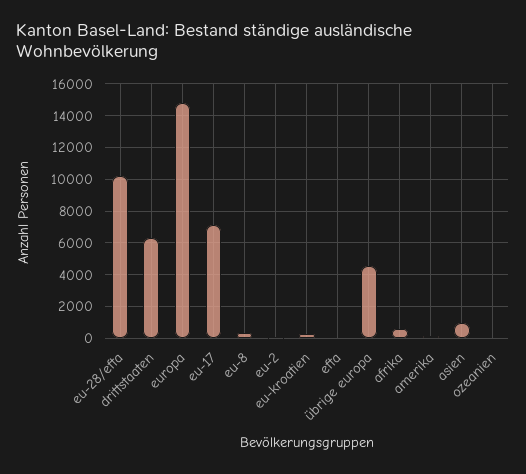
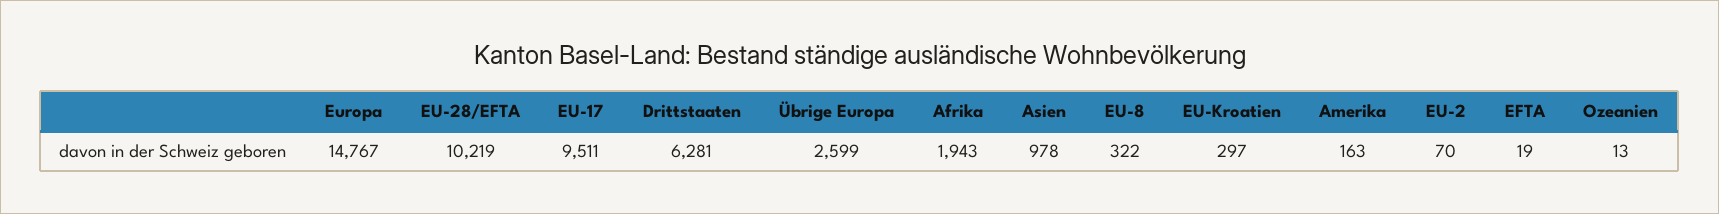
  {
    "eu-28/efta": 10219,
    "drittstaaten": 6281,
    "europa": 14767,
-   "eu-17": 7000,
+   "eu-17": 9511,
    "eu-8": 322,
    "eu-2": 70,
    "eu-kroatien": 297,
    "efta": 19,
-   "übrige europa": 4500,
+   "übrige europa": 2599,
-   "afrika": 500,
+   "afrika": 1943,
    "amerika": 163,
    "asien": 978,
    "ozeanien": 13
  }

